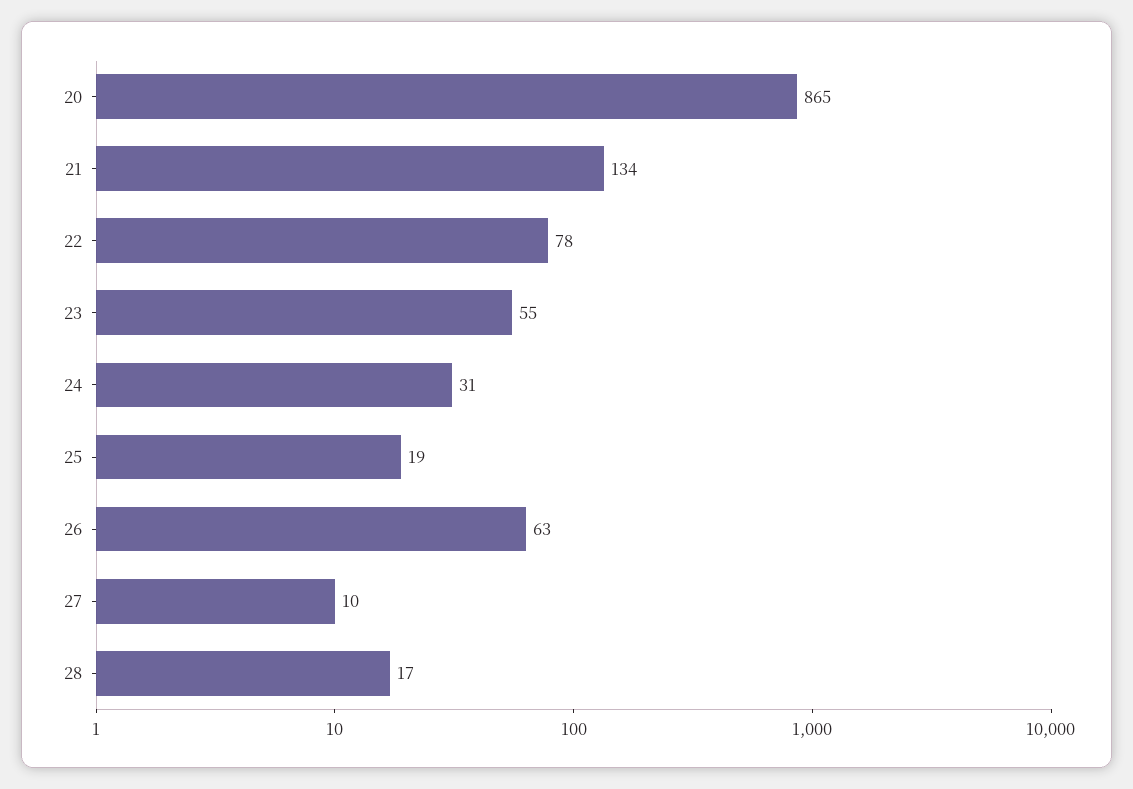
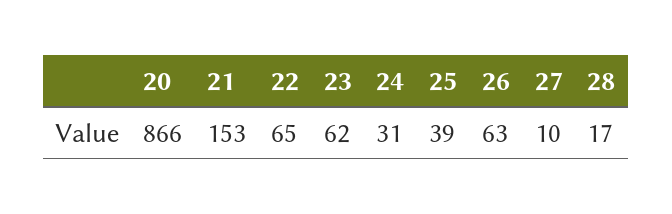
  {
-   "20": 865,
+   "20": 866,
-   "21": 134,
+   "21": 153,
-   "22": 78,
+   "22": 65,
-   "23": 55,
+   "23": 62,
    "24": 31,
-   "25": 19,
+   "25": 39,
    "26": 63,
    "27": 10,
    "28": 17
  }

